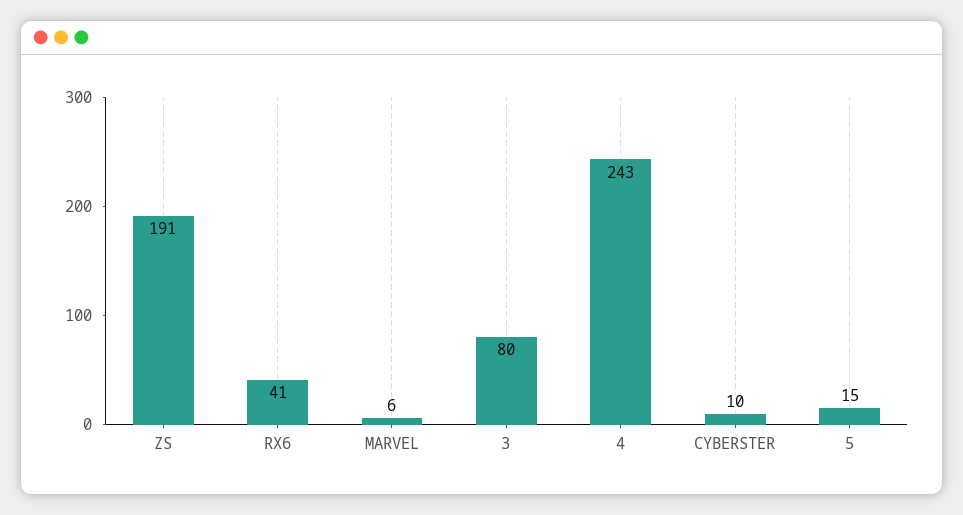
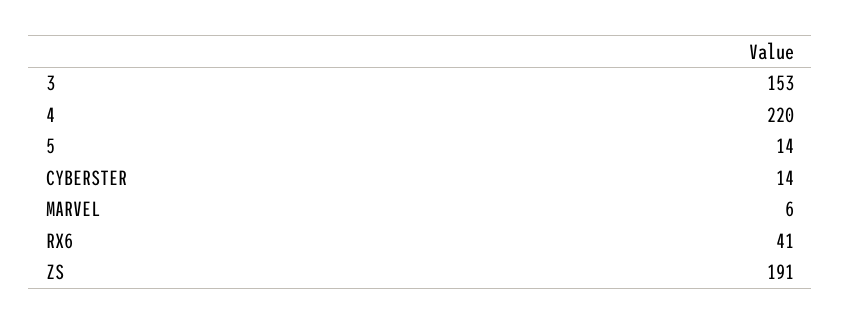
  {
    "ZS": 191,
    "RX6": 41,
    "MARVEL": 6,
-   "3": 80,
+   "3": 153,
-   "4": 243,
+   "4": 220,
-   "CYBERSTER": 10,
+   "CYBERSTER": 14,
-   "5": 15
+   "5": 14
  }

